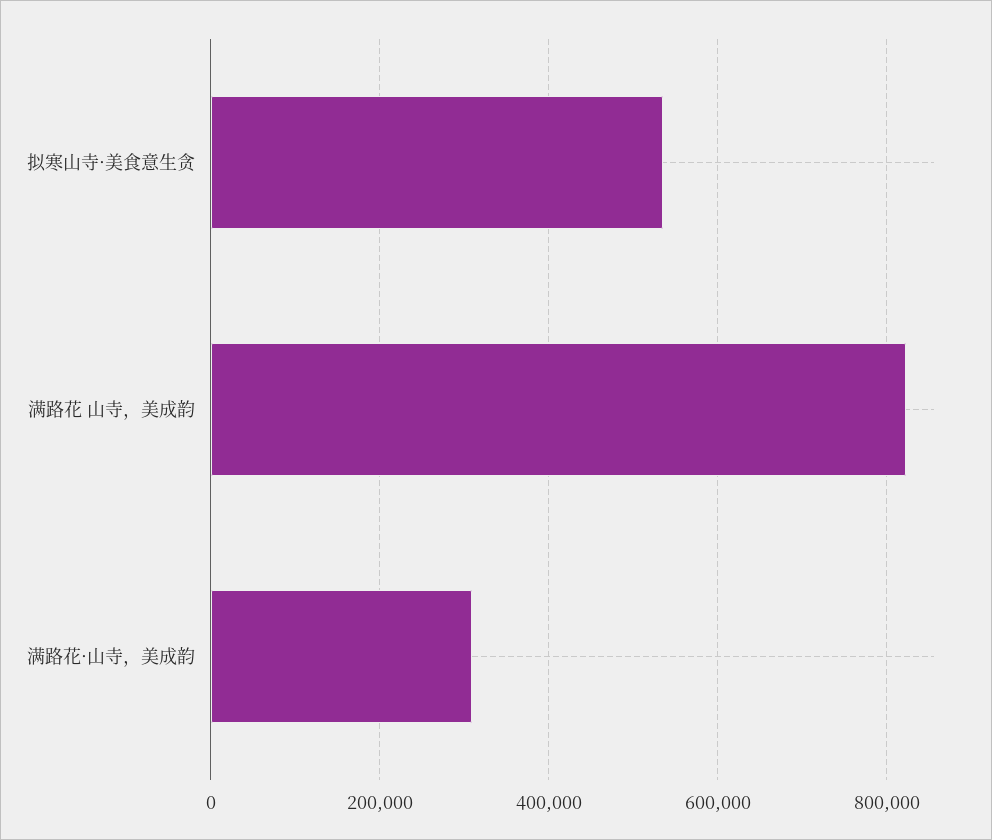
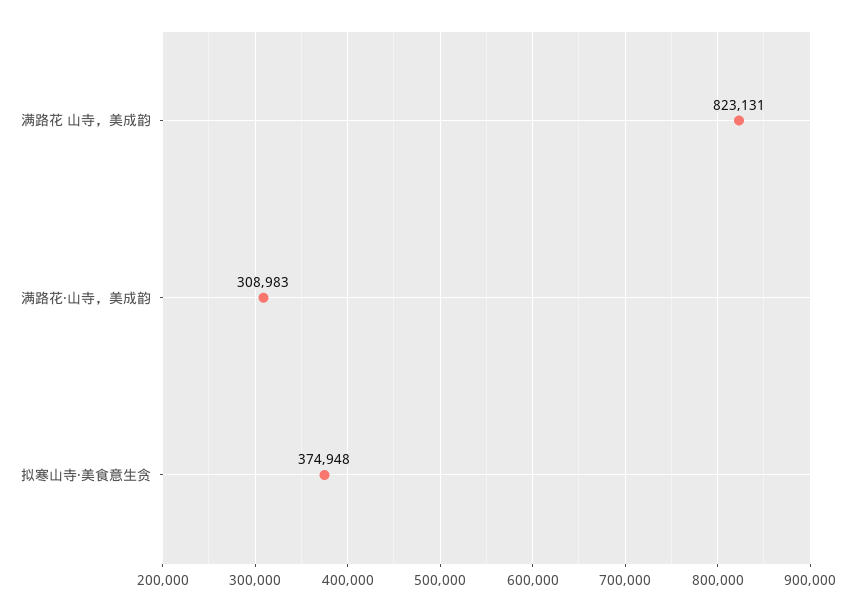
  {
-   "拟寒山寺·美食意生贪": 540000,
+   "拟寒山寺·美食意生贪": 374948,
    "满路花 山寺，美成韵": 823131,
    "满路花·山寺，美成韵": 308983
  }

